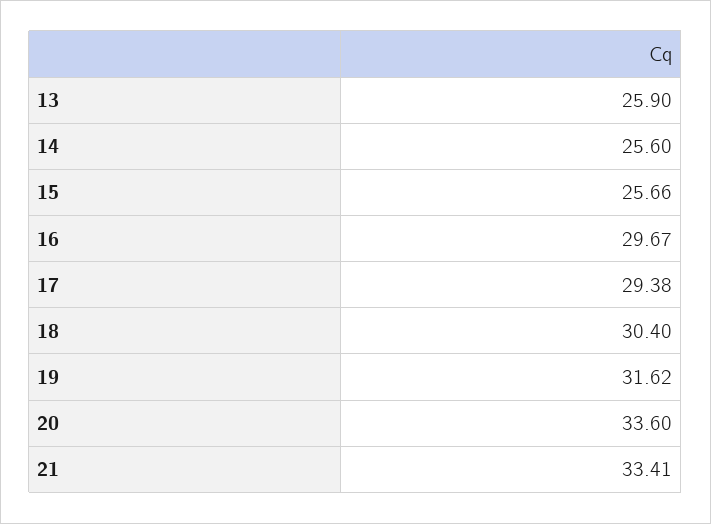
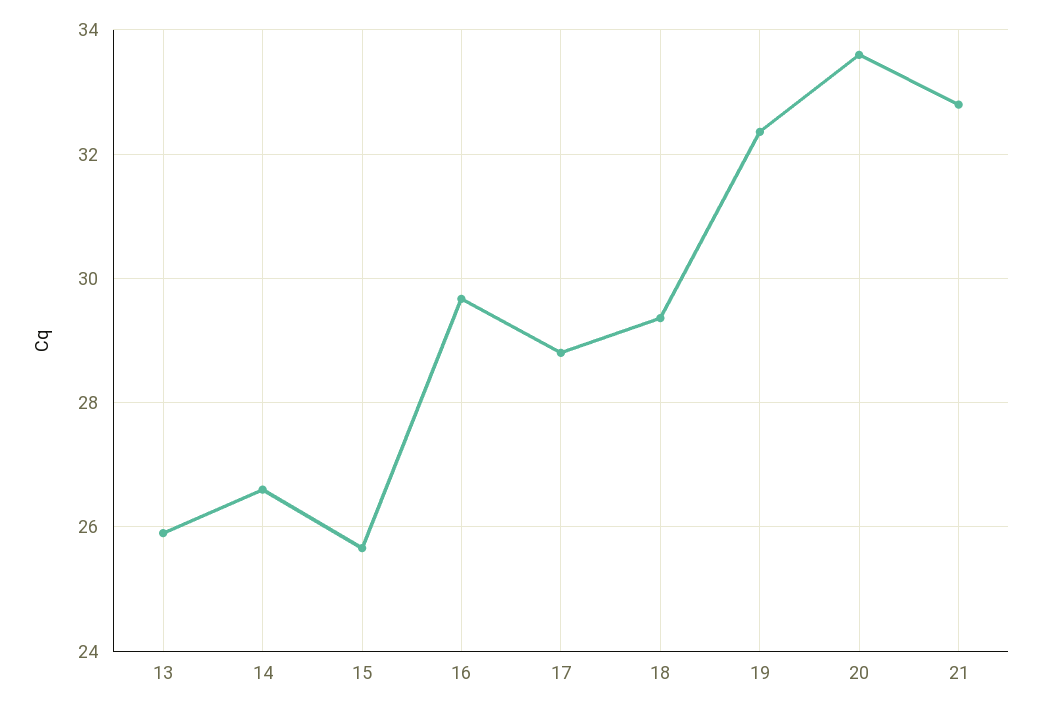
  {
    "13": 25.9,
-   "14": 25.6,
+   "14": 26.6,
    "15": 25.66,
    "16": 29.67,
-   "17": 29.38,
+   "17": 28.8,
-   "18": 30.4,
+   "18": 29.4,
-   "19": 31.62,
+   "19": 32.4,
    "20": 33.6,
-   "21": 33.41
+   "21": 32.8
  }

